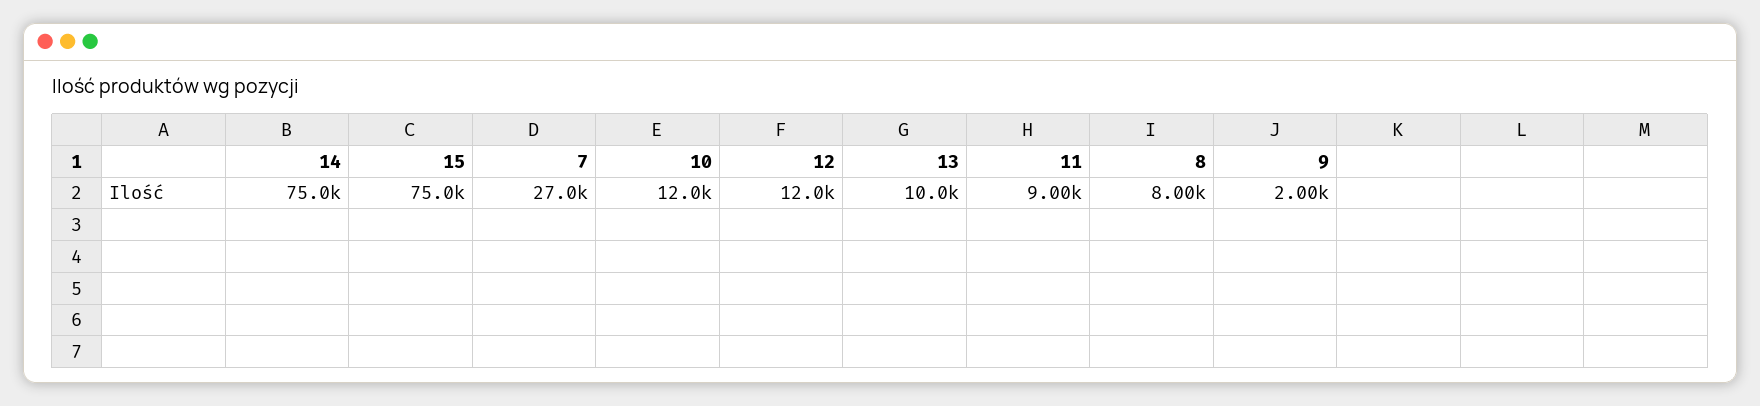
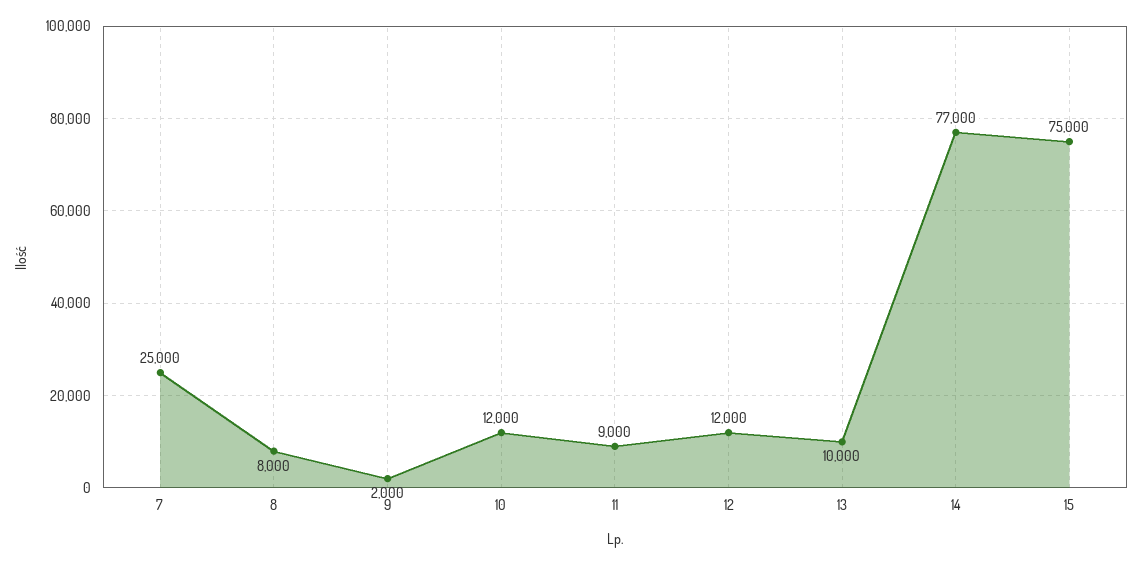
  {
-   "14": 75000,
+   "14": 77000,
    "15": 75000,
-   "7": 27000,
+   "7": 25000,
    "10": 12000,
    "12": 12000,
    "13": 10000,
    "11": 9000,
    "8": 8000,
    "9": 2000
  }

